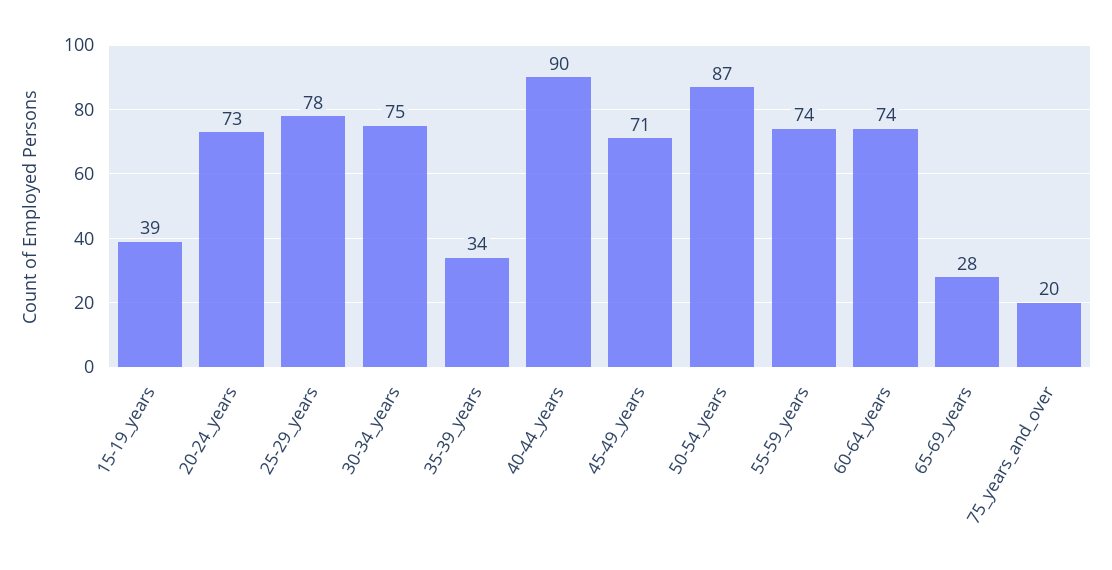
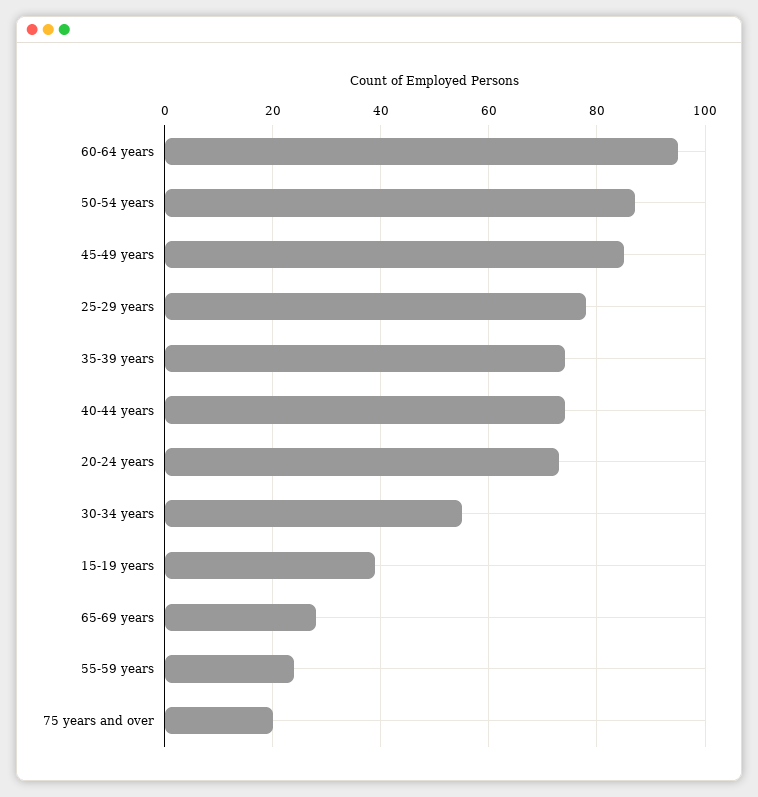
  {
    "15-19_years": 39,
    "20-24_years": 73,
    "25-29_years": 78,
-   "30-34_years": 75,
+   "30-34_years": 55,
-   "35-39_years": 34,
+   "35-39_years": 75,
-   "40-44_years": 90,
+   "40-44_years": 75,
-   "45-49_years": 71,
+   "45-49_years": 85,
    "50-54_years": 87,
-   "55-59_years": 74,
+   "55-59_years": 25,
-   "60-64_years": 74,
+   "60-64_years": 95,
    "65-69_years": 28,
    "75_years_and_over": 20
  }

